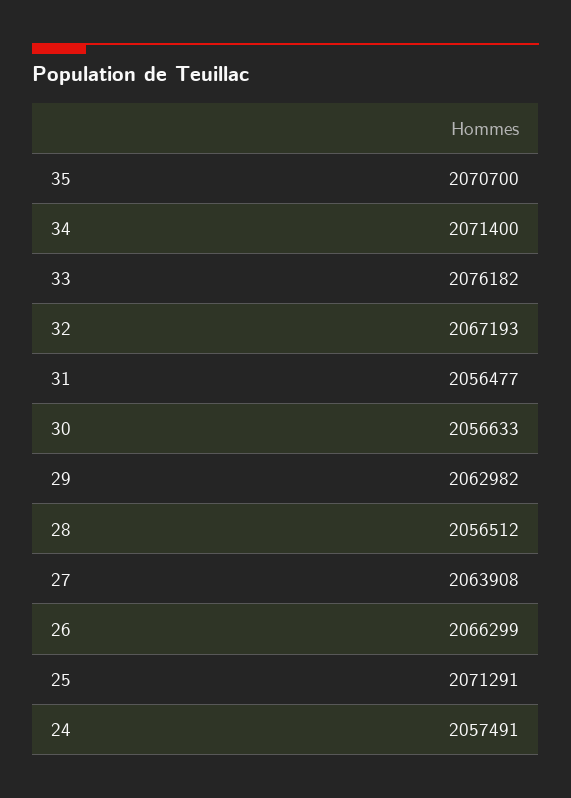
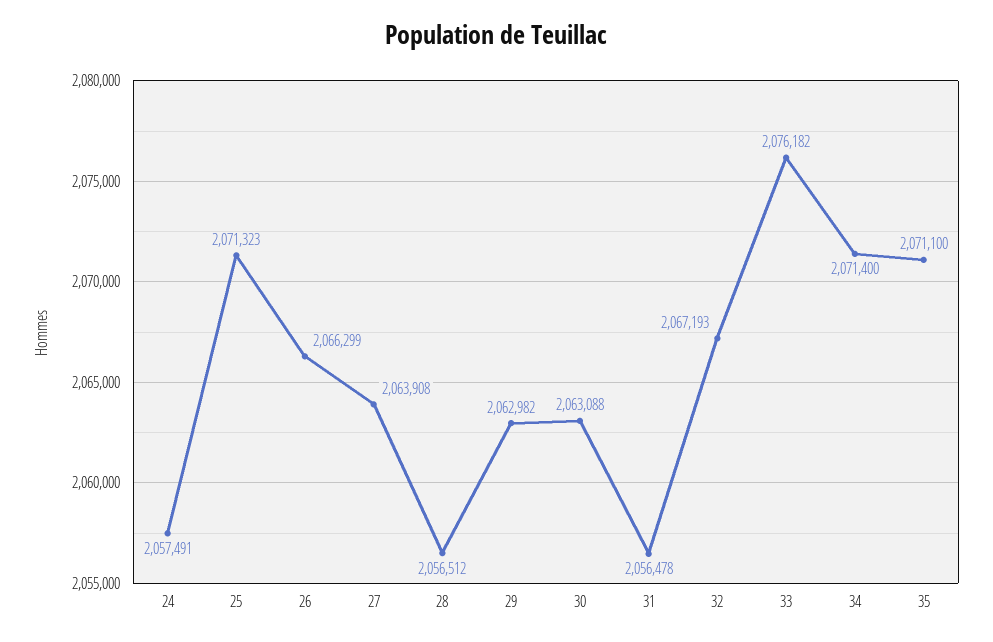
  {
-   "35": 2070700,
+   "35": 2071100,
    "34": 2071400,
    "33": 2076182,
    "32": 2067193,
-   "31": 2056477,
+   "31": 2056478,
-   "30": 2056633,
+   "30": 2063088,
    "29": 2062982,
    "28": 2056512,
    "27": 2063908,
    "26": 2066299,
-   "25": 2071291,
+   "25": 2071323,
    "24": 2057491
  }

